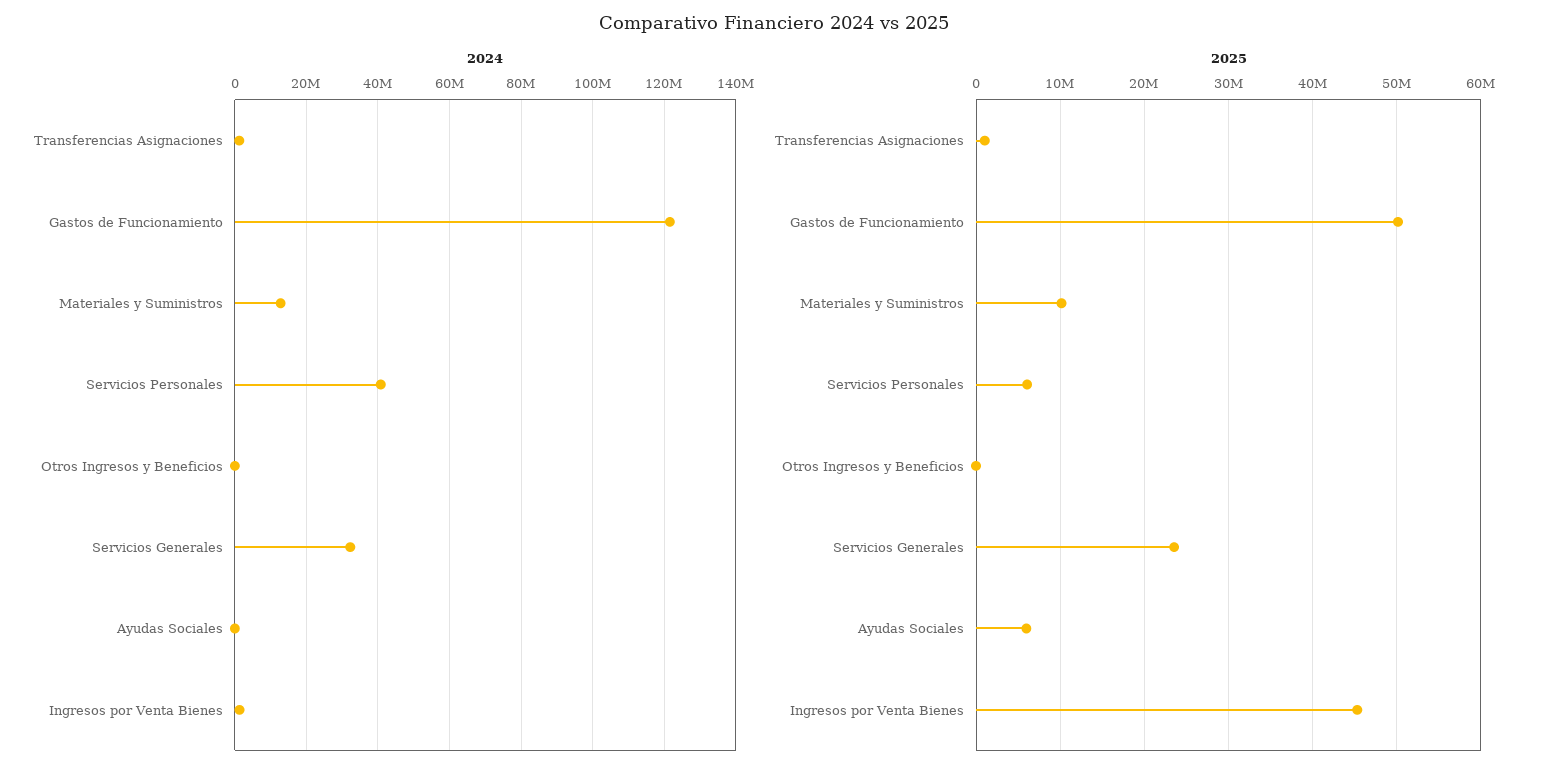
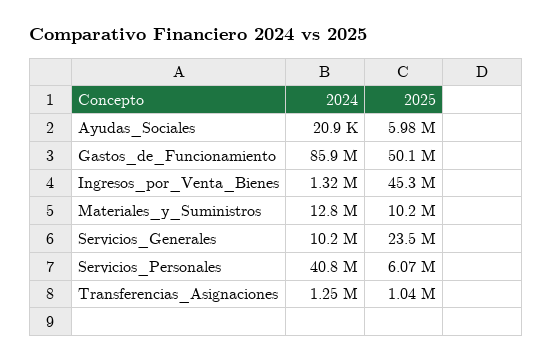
  {
    "2024": {
      "Transferencias Asignaciones": 1250000,
-     "Gastos de Funcionamiento": 122000000,
+     "Gastos de Funcionamiento": 85900000,
      "Materiales y Suministros": 12800000,
      "Servicios Personales": 40800000,
-     "Otros Ingresos y Beneficios": 0,
-     "Servicios Generales": 32000000,
+     "Servicios Generales": 10200000,
      "Ayudas Sociales": 20900,
      "Ingresos por Venta Bienes": 1320000
    },
    "2025": {
      "Transferencias Asignaciones": 1040000,
      "Gastos de Funcionamiento": 50100000,
      "Materiales y Suministros": 10200000,
      "Servicios Personales": 6070000,
-     "Otros Ingresos y Beneficios": 0,
      "Servicios Generales": 23500000,
      "Ayudas Sociales": 5980000,
      "Ingresos por Venta Bienes": 45300000
    }
  }

